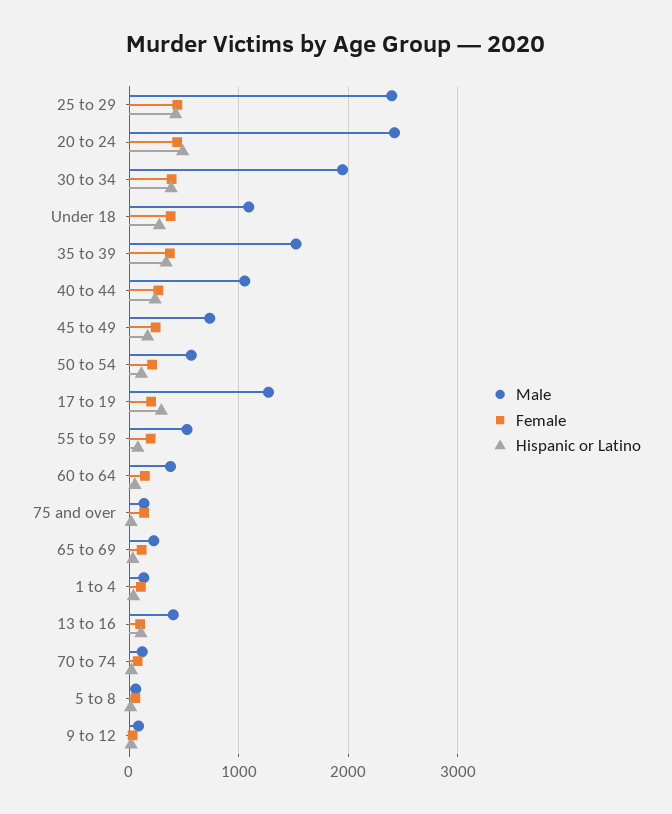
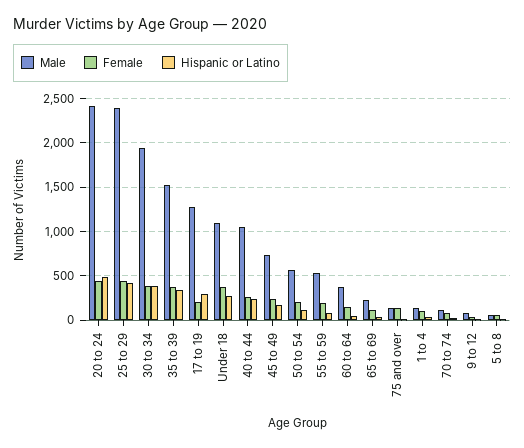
  {
    "Male": {
      "25 to 29": 2400,
      "20 to 24": 2400,
      "30 to 34": 1900,
      "Under 18": 1100,
      "35 to 39": 1500,
      "40 to 44": 1100,
      "45 to 49": 700,
      "50 to 54": 600,
      "17 to 19": 1300,
      "55 to 59": 500,
      "60 to 64": 400,
      "75 and over": 100,
      "65 to 69": 200,
      "1 to 4": 100,
-     "13 to 16": 400,
      "70 to 74": 100,
      "5 to 8": 100,
      "9 to 12": 100
    },
    "Female": {
      "25 to 29": 400,
      "20 to 24": 400,
      "30 to 34": 400,
      "Under 18": 400,
      "35 to 39": 400,
      "40 to 44": 300,
      "45 to 49": 200,
      "50 to 54": 200,
      "17 to 19": 200,
      "55 to 59": 200,
      "60 to 64": 100,
      "75 and over": 100,
      "65 to 69": 100,
      "1 to 4": 100,
-     "13 to 16": 100,
      "70 to 74": 100,
      "5 to 8": 100,
      "9 to 12": 0
    },
    "Hispanic or Latino": {
      "25 to 29": 400,
      "20 to 24": 500,
      "30 to 34": 400,
      "Under 18": 300,
      "35 to 39": 300,
      "40 to 44": 200,
      "45 to 49": 200,
      "50 to 54": 100,
      "17 to 19": 300,
      "55 to 59": 100,
      "60 to 64": 100,
      "75 and over": 0,
      "65 to 69": 0,
      "1 to 4": 0,
-     "13 to 16": 100,
      "70 to 74": 0,
      "5 to 8": 0,
      "9 to 12": 0
    }
  }

